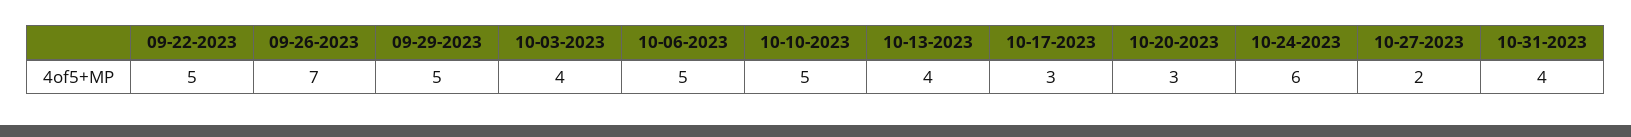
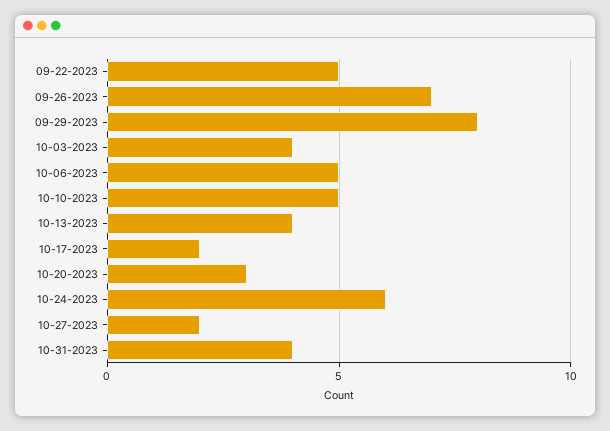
  {
    "09-22-2023": 5,
    "09-26-2023": 7,
-   "09-29-2023": 5,
+   "09-29-2023": 8,
    "10-03-2023": 4,
    "10-06-2023": 5,
    "10-10-2023": 5,
    "10-13-2023": 4,
-   "10-17-2023": 3,
+   "10-17-2023": 2,
    "10-20-2023": 3,
    "10-24-2023": 6,
    "10-27-2023": 2,
    "10-31-2023": 4
  }

